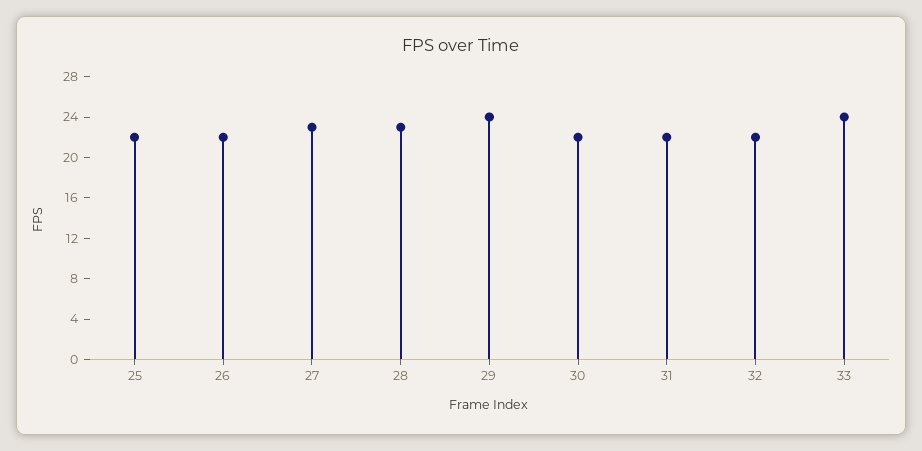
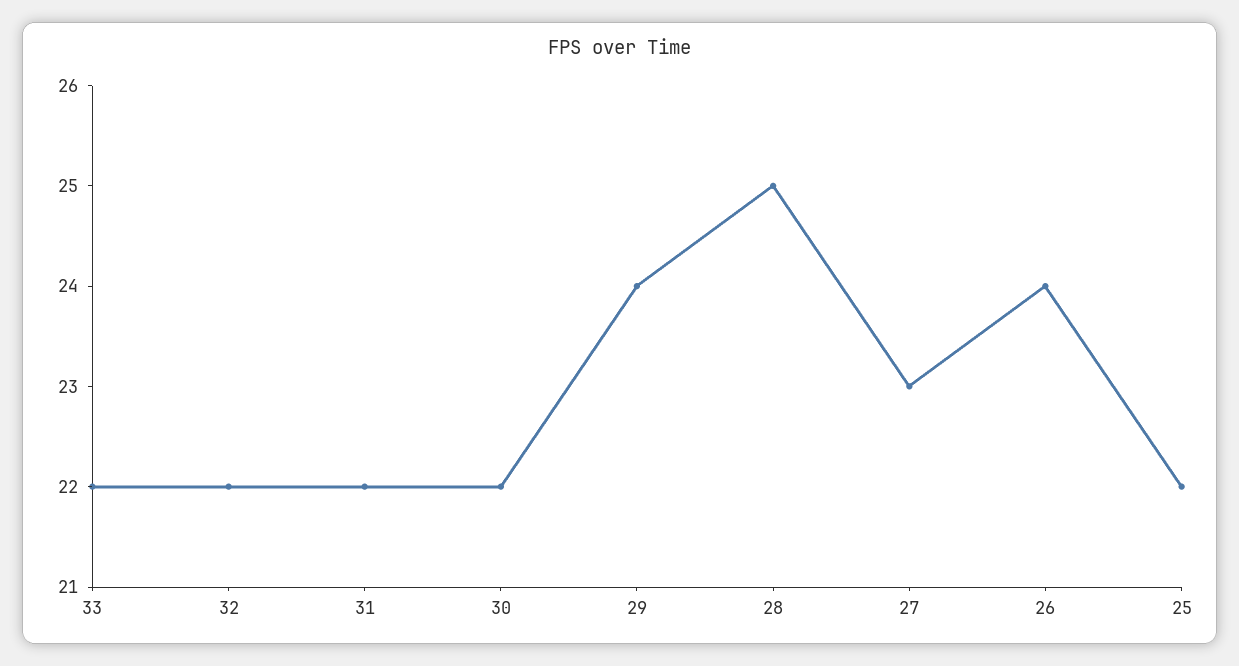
  {
    "25": 22,
-   "26": 22,
+   "26": 24,
    "27": 23,
-   "28": 23,
+   "28": 25,
    "29": 24,
    "30": 22,
    "31": 22,
    "32": 22,
-   "33": 24
+   "33": 22
  }

